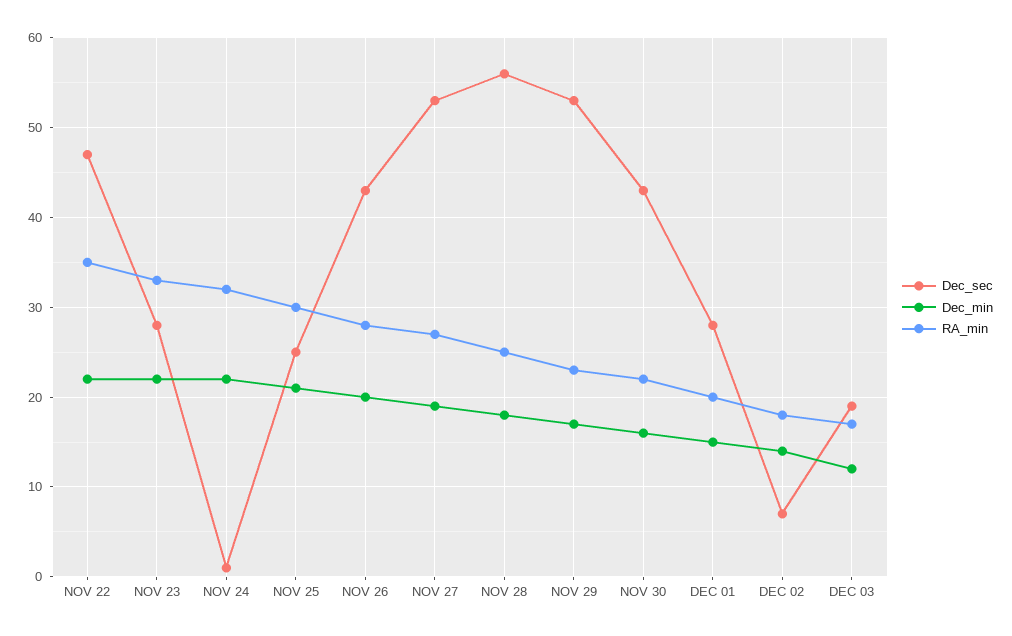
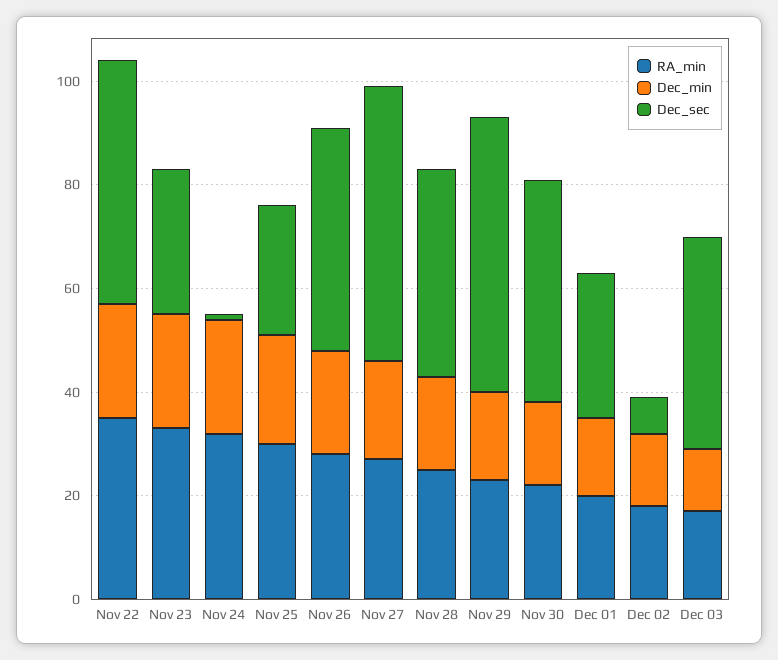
  {
    "Dec_sec": {
      "NOV 22": 47,
      "NOV 23": 28,
      "NOV 24": 1,
      "NOV 25": 25,
      "NOV 26": 43,
      "NOV 27": 53,
-     "NOV 28": 56,
+     "NOV 28": 40,
      "NOV 29": 53,
      "NOV 30": 43,
      "DEC 01": 28,
      "DEC 02": 7,
-     "DEC 03": 19
+     "DEC 03": 40
    },
    "Dec_min": {
      "NOV 22": 22,
      "NOV 23": 22,
      "NOV 24": 22,
      "NOV 25": 21,
      "NOV 26": 20,
      "NOV 27": 19,
      "NOV 28": 18,
      "NOV 29": 17,
      "NOV 30": 16,
      "DEC 01": 15,
      "DEC 02": 14,
      "DEC 03": 12
    },
    "RA_min": {
      "NOV 22": 35,
      "NOV 23": 33,
      "NOV 24": 32,
      "NOV 25": 30,
      "NOV 26": 28,
      "NOV 27": 27,
      "NOV 28": 25,
      "NOV 29": 23,
      "NOV 30": 22,
      "DEC 01": 20,
      "DEC 02": 18,
      "DEC 03": 17
    }
  }

